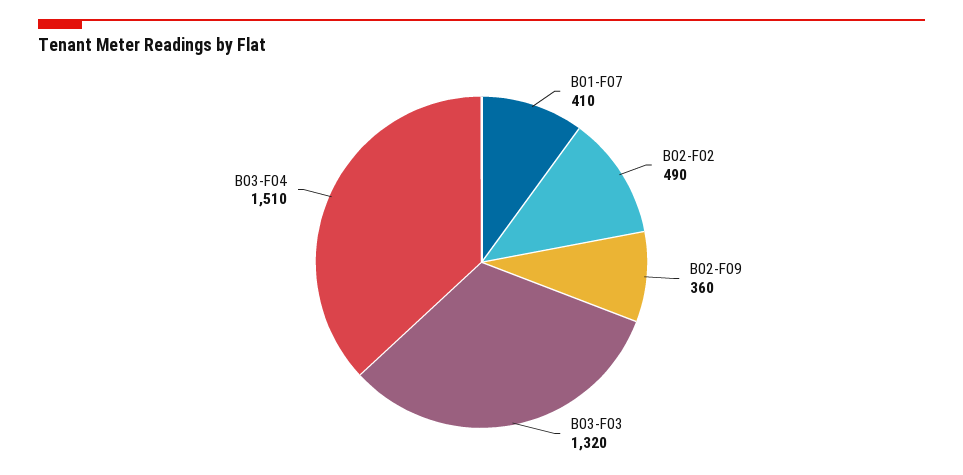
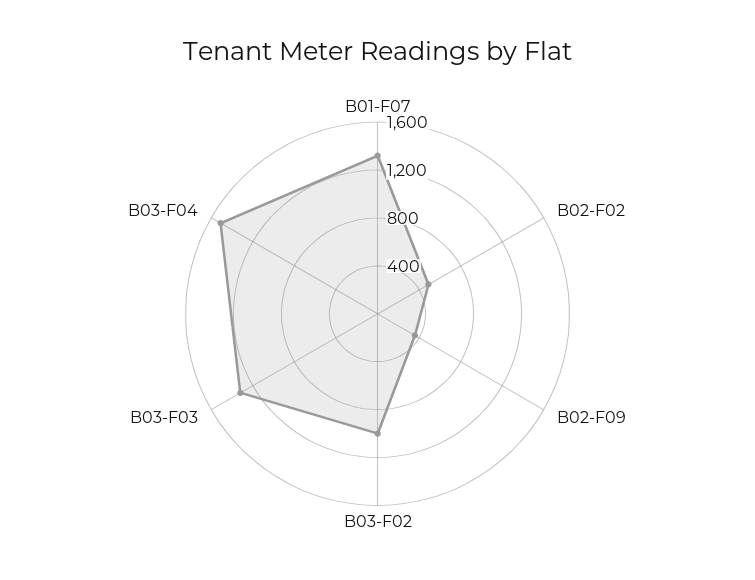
  {
-   "B01-F07": 410,
+   "B01-F07": 1300,
    "B02-F02": 490,
    "B02-F09": 360,
    "B03-F03": 1320,
-   "B03-F04": 1510
+   "B03-F04": 1510,
+   "B03-F02": 1000
  }

